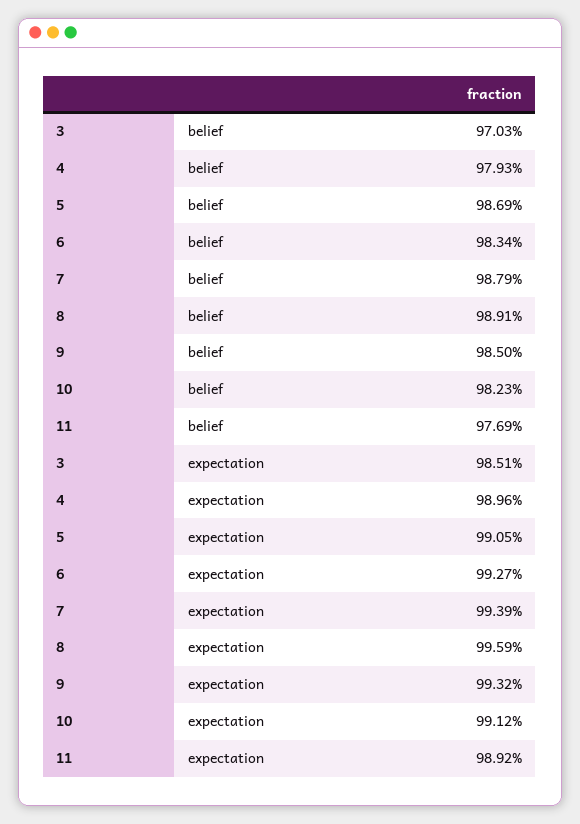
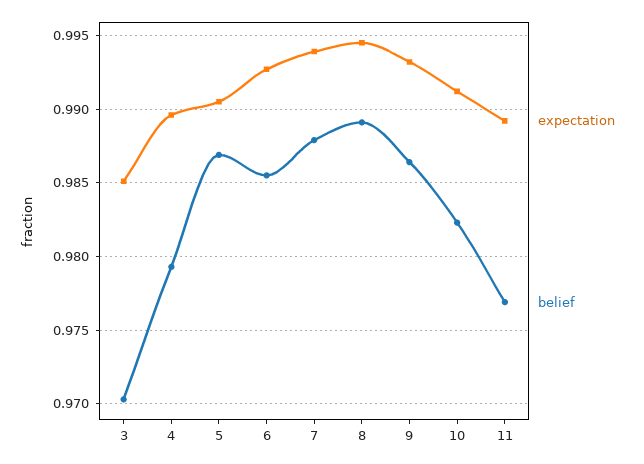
  {
    "belief": {
      "3": 0.9703,
      "4": 0.9793,
      "5": 0.9869,
-     "6": 0.9834,
+     "6": 0.9855,
      "7": 0.9879,
      "8": 0.9891,
-     "9": 0.985,
+     "9": 0.9865,
      "10": 0.9823,
      "11": 0.9769
    },
    "expectation": {
      "3": 0.9851,
      "4": 0.9896,
      "5": 0.9905,
      "6": 0.9927,
      "7": 0.9939,
-     "8": 0.9959,
+     "8": 0.9945,
      "9": 0.9932,
      "10": 0.9912,
      "11": 0.9892
    }
  }

